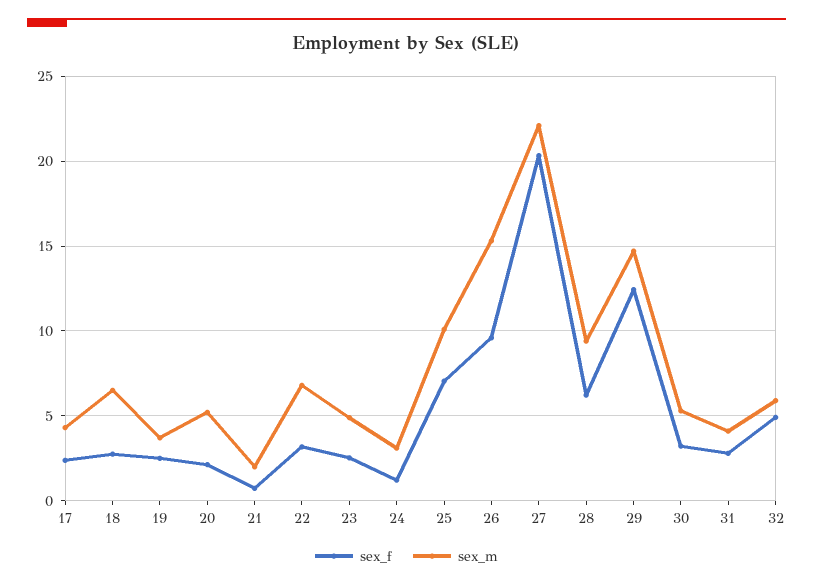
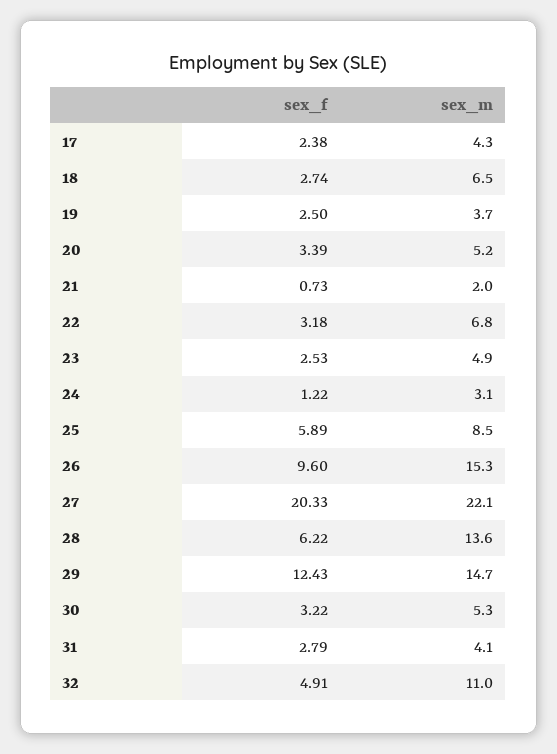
  {
    "sex_f": {
      "17": 2.38,
      "18": 2.74,
      "19": 2.5,
-     "20": 2,
+     "20": 3.39,
      "21": 0.73,
      "22": 3.18,
      "23": 2.53,
      "24": 1.22,
-     "25": 7,
+     "25": 5.89,
      "26": 9.6,
      "27": 20.33,
      "28": 6.22,
      "29": 12.43,
      "30": 3.22,
      "31": 2.79,
      "32": 4.91
    },
    "sex_m": {
      "17": 4.3,
      "18": 6.5,
      "19": 3.7,
      "20": 5.2,
      "21": 2,
      "22": 6.8,
      "23": 4.9,
      "24": 3.1,
-     "25": 10,
+     "25": 8.5,
      "26": 15.3,
      "27": 22.1,
-     "28": 9.5,
+     "28": 13.6,
      "29": 14.7,
      "30": 5.3,
      "31": 4.1,
-     "32": 6
+     "32": 11
    }
  }

